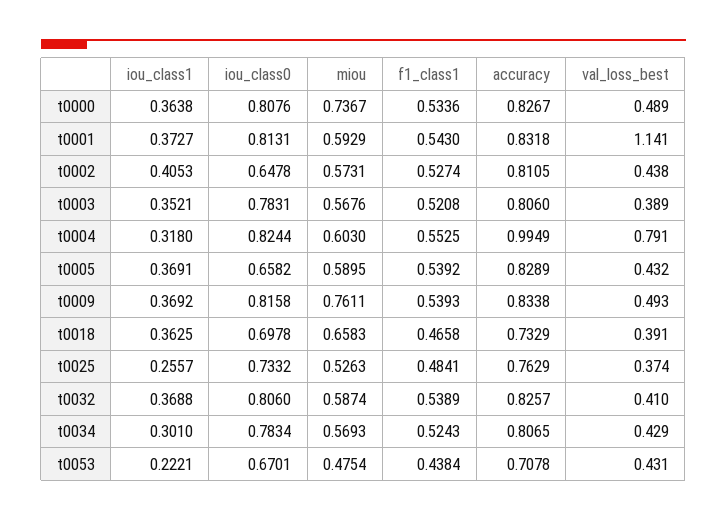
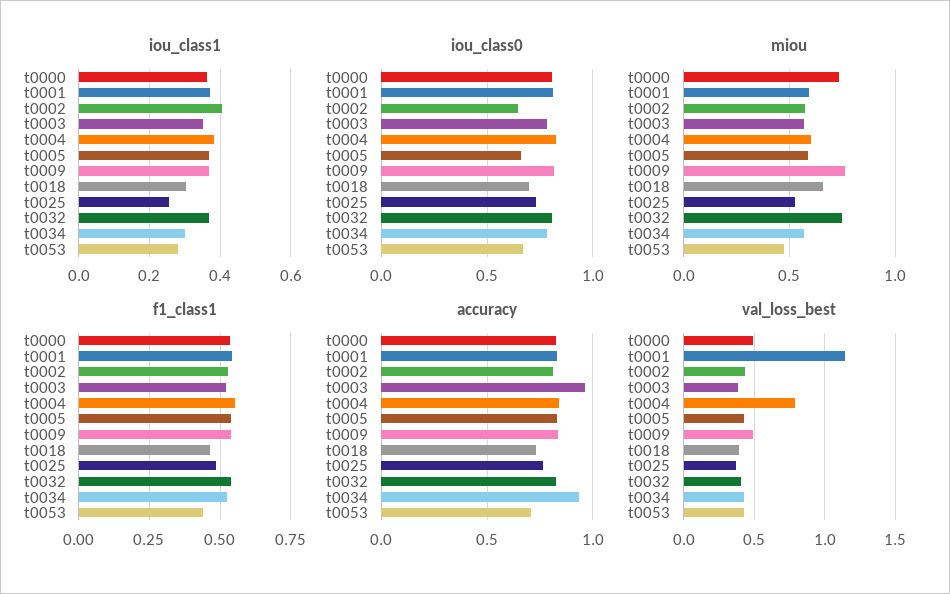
  {
    "iou_class1": {
      "t0000": 0.3638,
      "t0001": 0.3727,
      "t0002": 0.4053,
      "t0003": 0.3521,
-     "t0004": 0.318,
+     "t0004": 0.38,
      "t0005": 0.3691,
      "t0009": 0.3692,
-     "t0018": 0.3625,
+     "t0018": 0.3,
      "t0025": 0.2557,
      "t0032": 0.3688,
      "t0034": 0.301,
-     "t0053": 0.2221
+     "t0053": 0.28
    },
    "iou_class0": {
      "t0000": 0.8076,
      "t0001": 0.8131,
      "t0002": 0.6478,
      "t0003": 0.7831,
      "t0004": 0.8244,
      "t0005": 0.6582,
      "t0009": 0.8158,
      "t0018": 0.6978,
      "t0025": 0.7332,
      "t0032": 0.806,
      "t0034": 0.7834,
      "t0053": 0.6701
    },
    "miou": {
      "t0000": 0.7367,
      "t0001": 0.5929,
      "t0002": 0.5731,
      "t0003": 0.5676,
      "t0004": 0.603,
      "t0005": 0.5895,
      "t0009": 0.7611,
      "t0018": 0.6583,
      "t0025": 0.5263,
-     "t0032": 0.5874,
+     "t0032": 0.75,
      "t0034": 0.5693,
      "t0053": 0.4754
    },
    "f1_class1": {
      "t0000": 0.5336,
      "t0001": 0.543,
      "t0002": 0.5274,
      "t0003": 0.5208,
      "t0004": 0.5525,
      "t0005": 0.5392,
      "t0009": 0.5393,
      "t0018": 0.4658,
      "t0025": 0.4841,
      "t0032": 0.5389,
      "t0034": 0.5243,
      "t0053": 0.4384
    },
    "accuracy": {
      "t0000": 0.8267,
      "t0001": 0.8318,
      "t0002": 0.8105,
-     "t0003": 0.806,
+     "t0003": 0.95,
-     "t0004": 0.9949,
+     "t0004": 0.85,
      "t0005": 0.8289,
      "t0009": 0.8338,
      "t0018": 0.7329,
      "t0025": 0.7629,
      "t0032": 0.8257,
-     "t0034": 0.8065,
+     "t0034": 0.95,
      "t0053": 0.7078
    },
    "val_loss_best": {
      "t0000": 0.489,
      "t0001": 1.141,
      "t0002": 0.438,
      "t0003": 0.389,
      "t0004": 0.791,
      "t0005": 0.432,
      "t0009": 0.493,
      "t0018": 0.391,
      "t0025": 0.374,
      "t0032": 0.41,
      "t0034": 0.429,
      "t0053": 0.431
    }
  }

